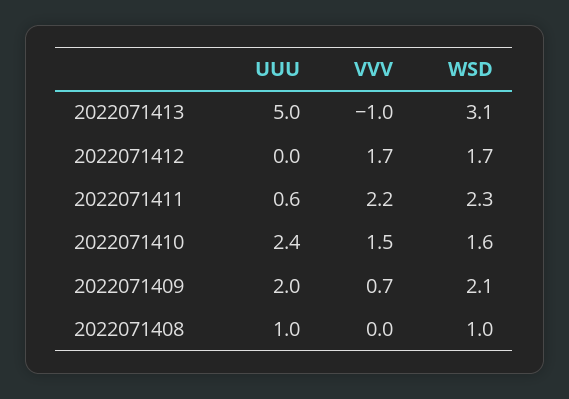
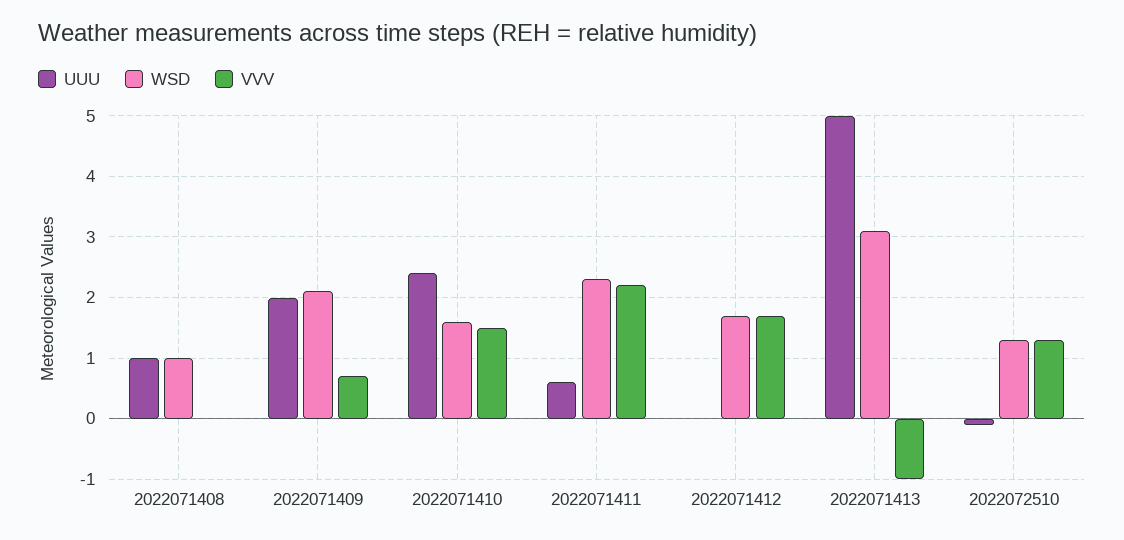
  {
    "UUU": {
      "2022071413": 5,
      "2022071412": 0,
      "2022071411": 0.6,
      "2022071410": 2.4,
      "2022071409": 2,
-     "2022071408": 1
+     "2022071408": 1,
+     "2022072510": -0.1
    },
    "VVV": {
      "2022071413": -1,
      "2022071412": 1.7,
      "2022071411": 2.2,
      "2022071410": 1.5,
      "2022071409": 0.7,
-     "2022071408": 0
+     "2022071408": 0,
+     "2022072510": 1.3
    },
    "WSD": {
      "2022071413": 3.1,
      "2022071412": 1.7,
      "2022071411": 2.3,
      "2022071410": 1.6,
      "2022071409": 2.1,
-     "2022071408": 1
+     "2022071408": 1,
+     "2022072510": 1.3
    }
  }

